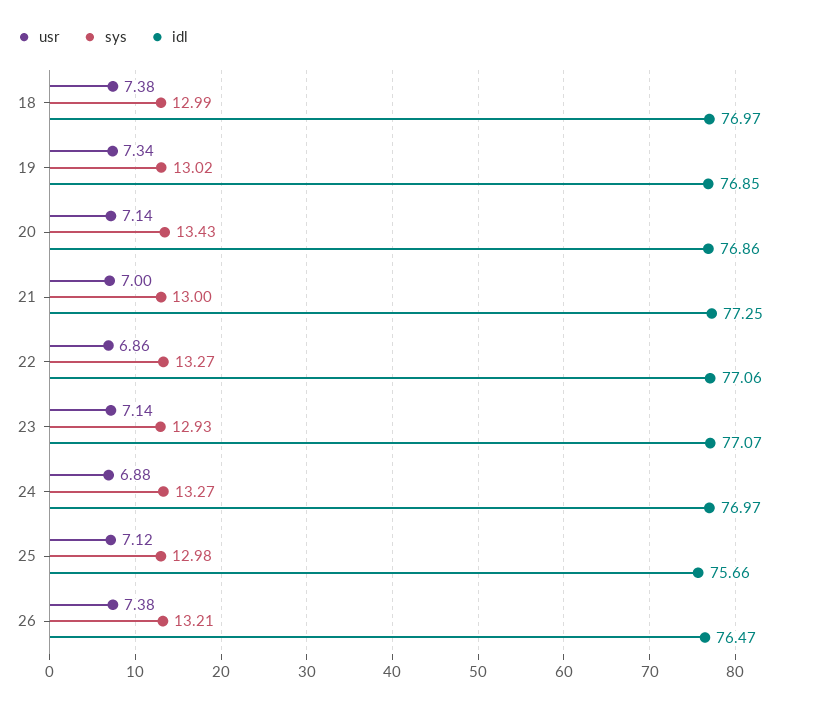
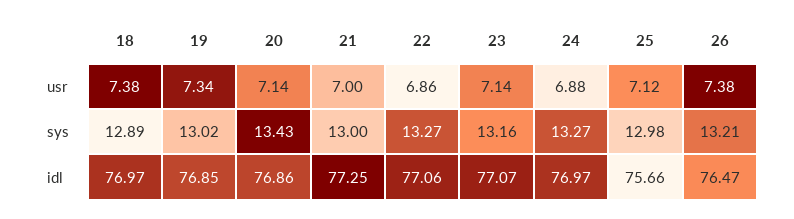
  {
    "usr": {
      "18": 7.38,
      "19": 7.34,
      "20": 7.14,
      "21": 7,
      "22": 6.86,
      "23": 7.14,
      "24": 6.88,
      "25": 7.12,
      "26": 7.38
    },
    "sys": {
-     "18": 12.99,
+     "18": 12.89,
      "19": 13.02,
      "20": 13.43,
      "21": 13,
      "22": 13.27,
-     "23": 12.93,
+     "23": 13.16,
      "24": 13.27,
      "25": 12.98,
      "26": 13.21
    },
    "idl": {
      "18": 76.97,
      "19": 76.85,
      "20": 76.86,
      "21": 77.25,
      "22": 77.06,
      "23": 77.07,
      "24": 76.97,
      "25": 75.66,
      "26": 76.47
    }
  }

